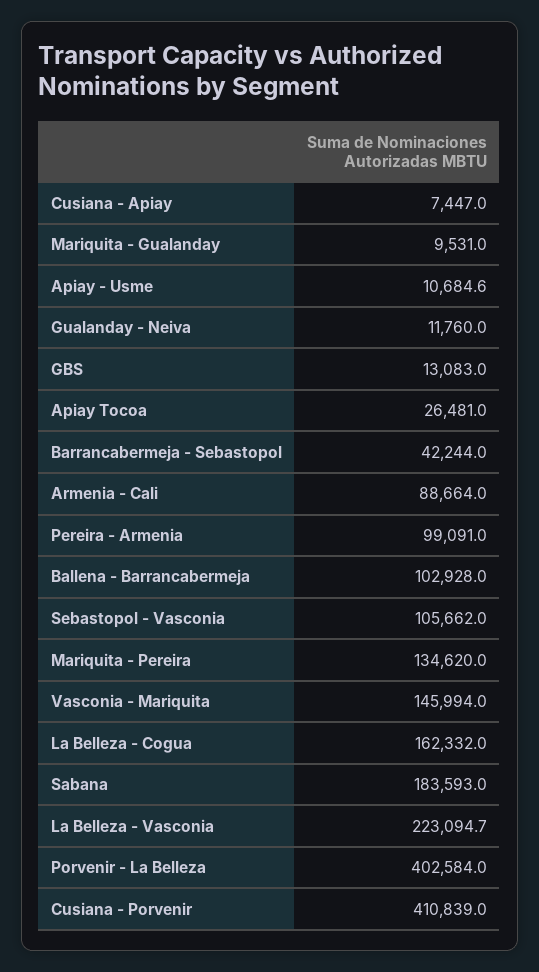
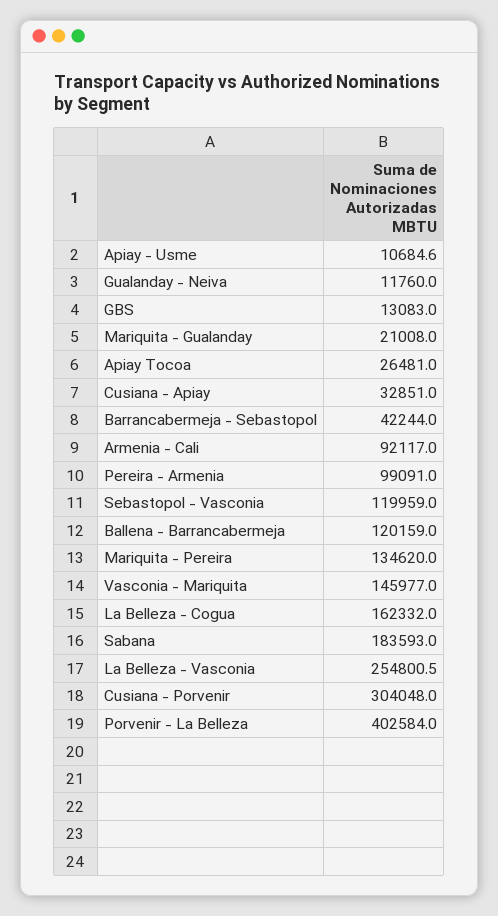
  {
-   "Cusiana - Apiay": 7447,
+   "Cusiana - Apiay": 32851,
-   "Mariquita - Gualanday": 9531,
+   "Mariquita - Gualanday": 21008,
    "Apiay - Usme": 10684.6,
    "Gualanday - Neiva": 11760,
    "GBS": 13083,
    "Apiay Tocoa": 26481,
    "Barrancabermeja - Sebastopol": 42244,
-   "Armenia - Cali": 88664,
+   "Armenia - Cali": 92117,
    "Pereira - Armenia": 99091,
-   "Ballena - Barrancabermeja": 102928,
+   "Ballena - Barrancabermeja": 120159,
-   "Sebastopol - Vasconia": 105662,
+   "Sebastopol - Vasconia": 119959,
    "Mariquita - Pereira": 134620,
-   "Vasconia - Mariquita": 145994,
+   "Vasconia - Mariquita": 145977,
    "La Belleza - Cogua": 162332,
    "Sabana": 183593,
-   "La Belleza - Vasconia": 223094.7,
+   "La Belleza - Vasconia": 254800.5,
    "Porvenir - La Belleza": 402584,
-   "Cusiana - Porvenir": 410839
+   "Cusiana - Porvenir": 304048
  }

